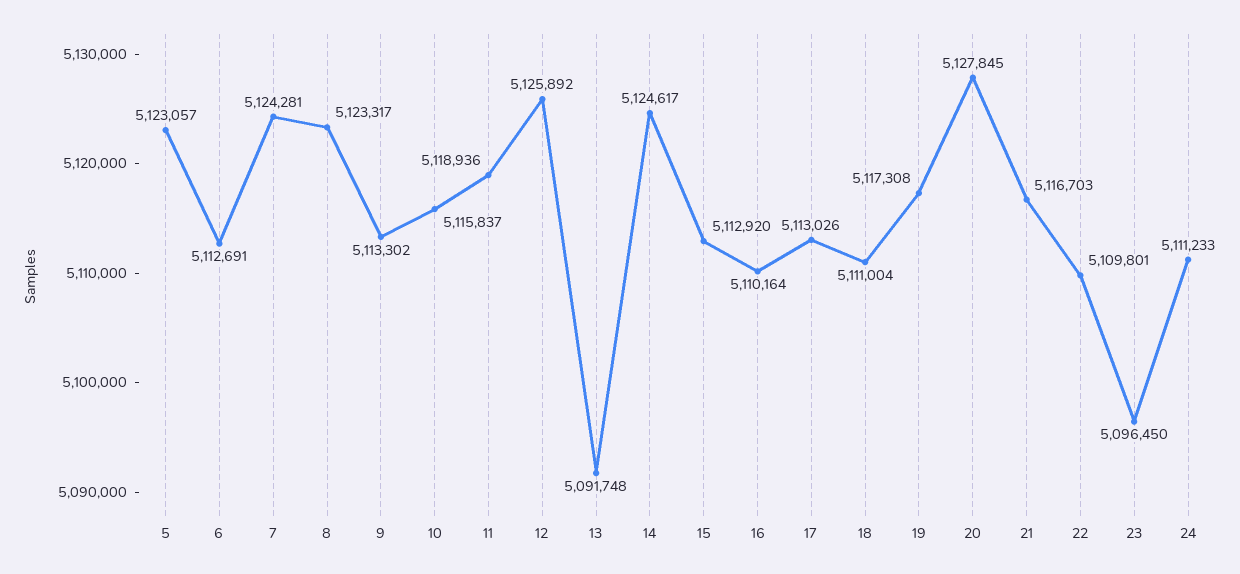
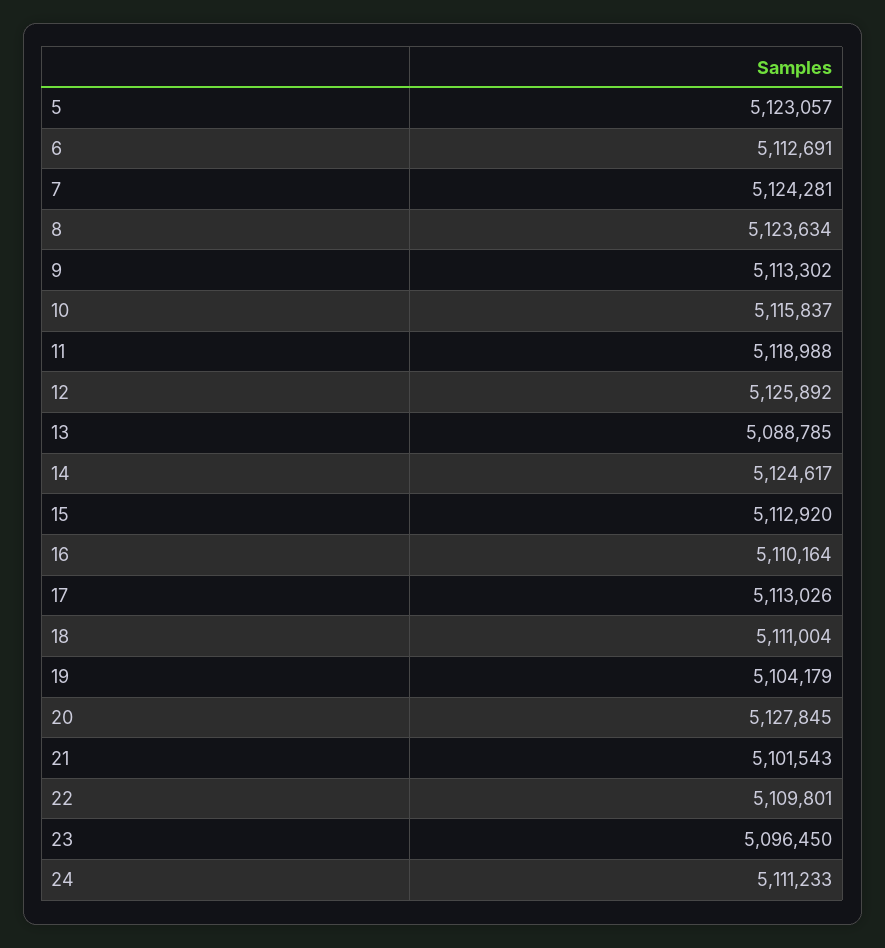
  {
    "5": 5123057,
    "6": 5112691,
    "7": 5124281,
-   "8": 5123317,
+   "8": 5123634,
    "9": 5113302,
    "10": 5115837,
-   "11": 5118936,
+   "11": 5118988,
    "12": 5125892,
-   "13": 5091748,
+   "13": 5088785,
    "14": 5124617,
    "15": 5112920,
    "16": 5110164,
    "17": 5113026,
    "18": 5111004,
-   "19": 5117308,
+   "19": 5104179,
    "20": 5127845,
-   "21": 5116703,
+   "21": 5101543,
    "22": 5109801,
    "23": 5096450,
    "24": 5111233
  }

